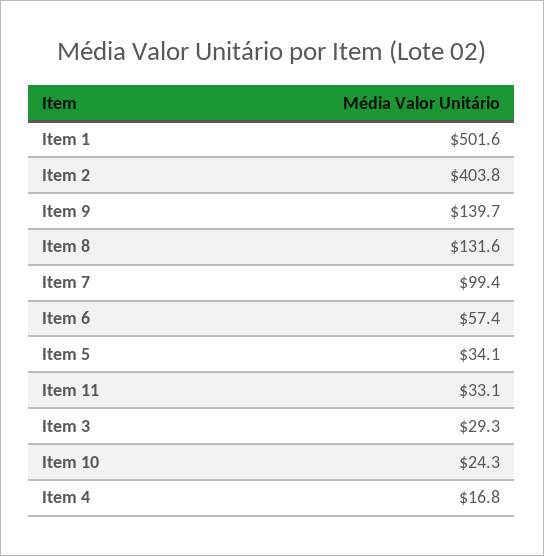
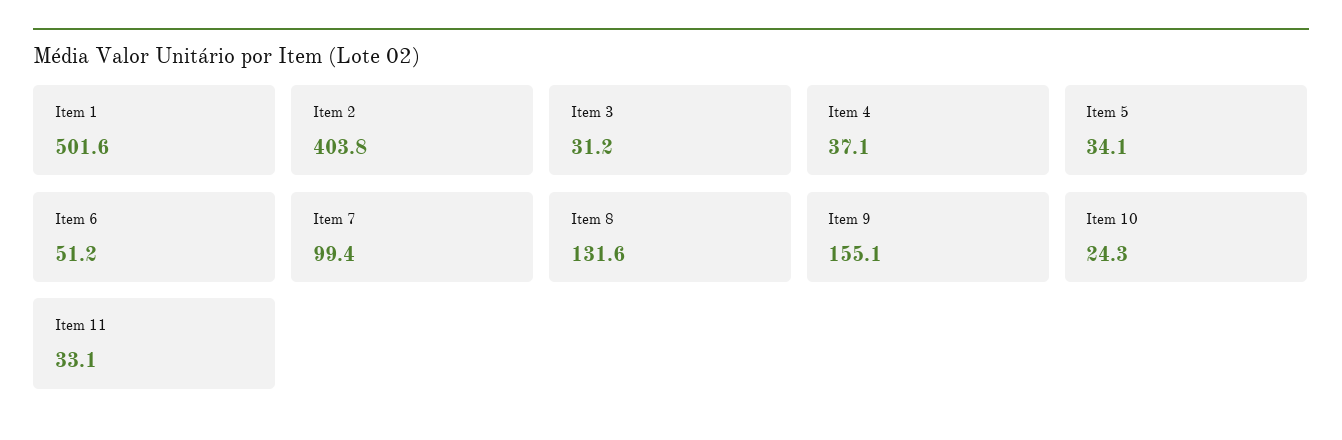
  {
    "Item 1": 501.6,
    "Item 2": 403.8,
-   "Item 9": 139.7,
+   "Item 9": 155.1,
    "Item 8": 131.6,
    "Item 7": 99.4,
-   "Item 6": 57.4,
+   "Item 6": 51.2,
    "Item 5": 34.1,
    "Item 11": 33.1,
-   "Item 3": 29.3,
+   "Item 3": 31.2,
    "Item 10": 24.3,
-   "Item 4": 16.8
+   "Item 4": 37.1
  }

